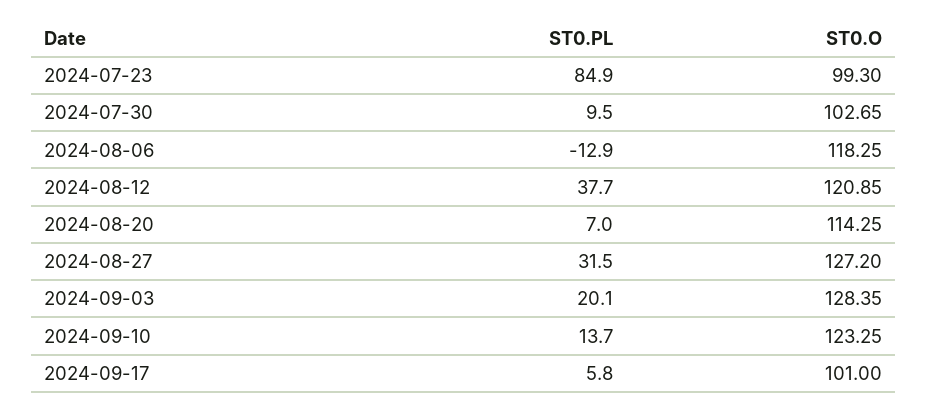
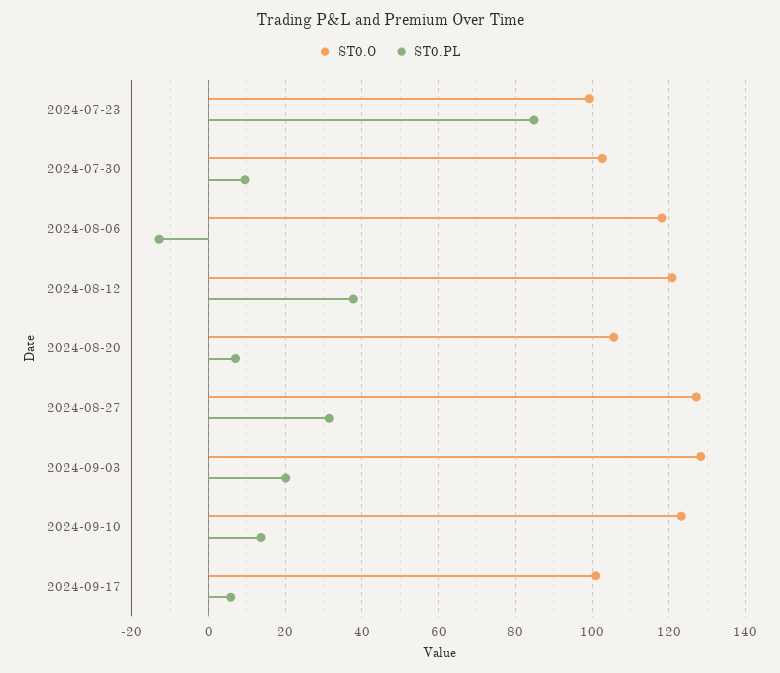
  {
    "ST0.PL": {
      "2024-07-23": 84.9,
      "2024-07-30": 9.5,
      "2024-08-06": -12.9,
      "2024-08-12": 37.7,
      "2024-08-20": 7,
      "2024-08-27": 31.5,
      "2024-09-03": 20.1,
      "2024-09-10": 13.7,
      "2024-09-17": 5.8
    },
    "ST0.O": {
      "2024-07-23": 99.3,
      "2024-07-30": 102.65,
      "2024-08-06": 118.25,
      "2024-08-12": 120.85,
-     "2024-08-20": 114.25,
+     "2024-08-20": 106,
      "2024-08-27": 127.2,
      "2024-09-03": 128.35,
      "2024-09-10": 123.25,
      "2024-09-17": 101
    }
  }

